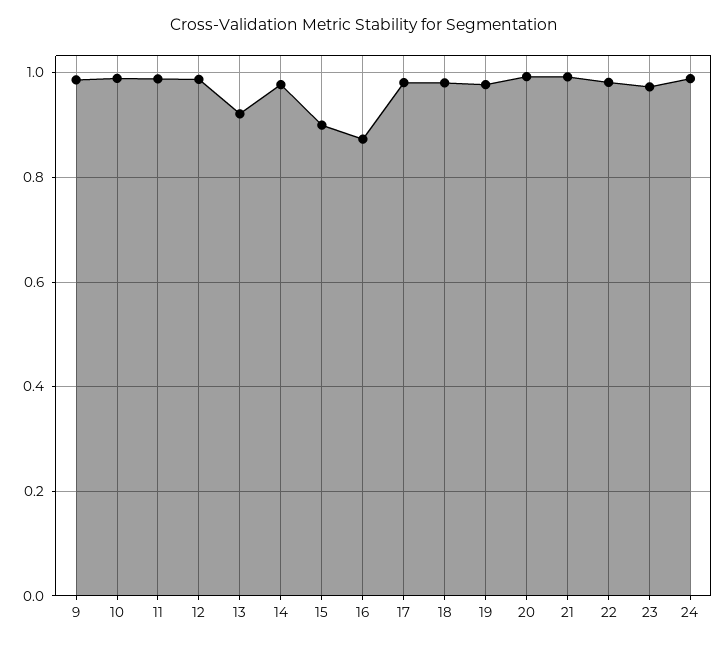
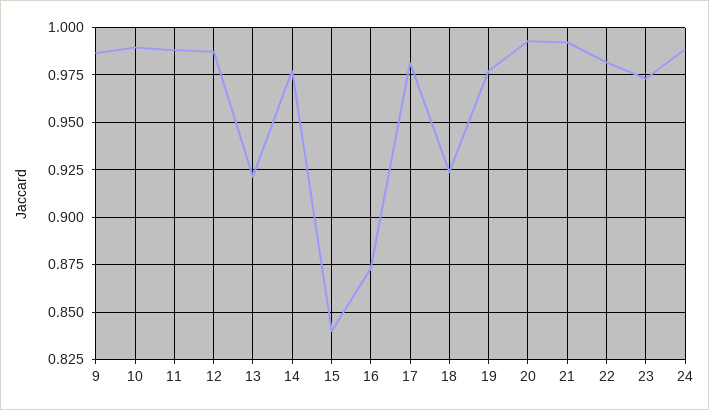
  {
    "9": 0.985,
    "10": 0.99,
    "11": 0.99,
    "12": 0.985,
    "13": 0.92,
    "14": 0.975,
-   "15": 0.9,
+   "15": 0.84,
    "16": 0.875,
    "17": 0.98,
-   "18": 0.98,
+   "18": 0.925,
    "19": 0.975,
    "20": 0.995,
    "21": 0.99,
    "22": 0.98,
    "23": 0.975,
    "24": 0.99
  }

